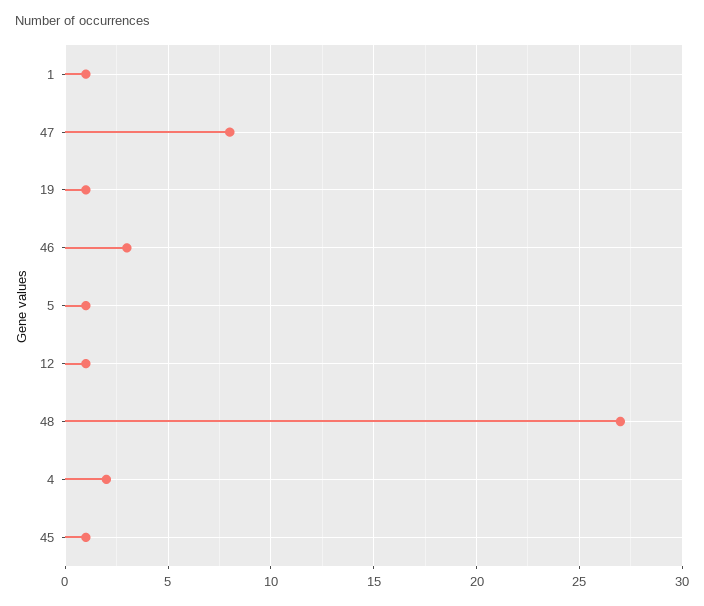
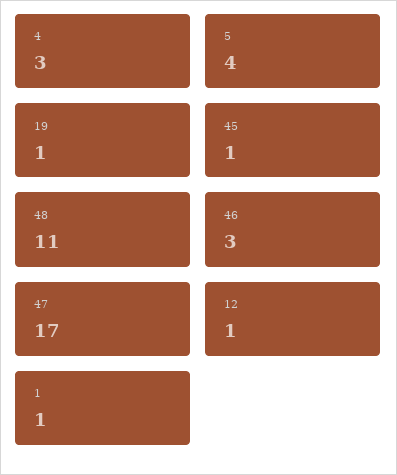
  {
    "1": 1,
-   "47": 8,
+   "47": 17,
    "19": 1,
    "46": 3,
-   "5": 1,
+   "5": 4,
    "12": 1,
-   "48": 27,
+   "48": 11,
-   "4": 2,
+   "4": 3,
    "45": 1
  }

